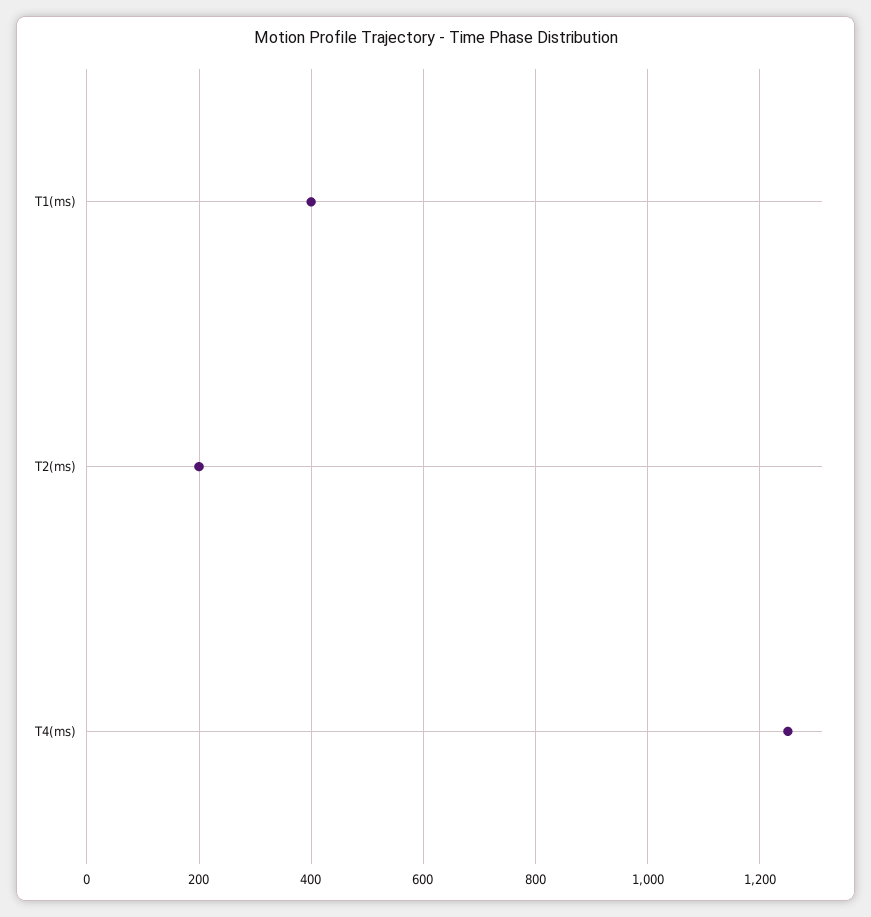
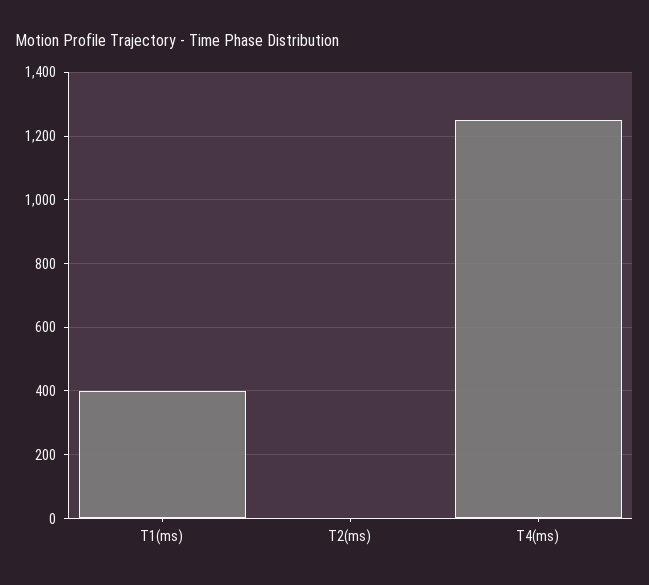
  {
    "T1(ms)": 400,
-   "T2(ms)": 200,
+   "T2(ms)": 0,
    "T4(ms)": 1260
  }

